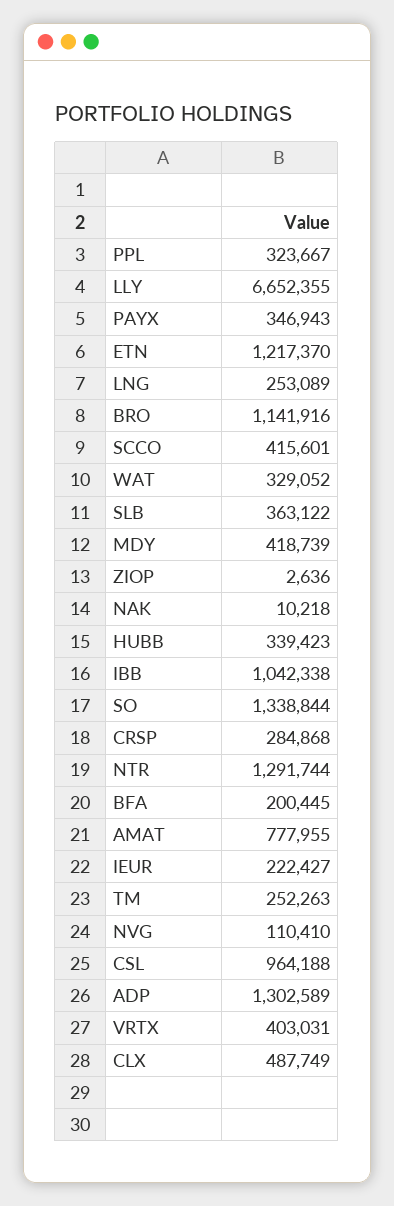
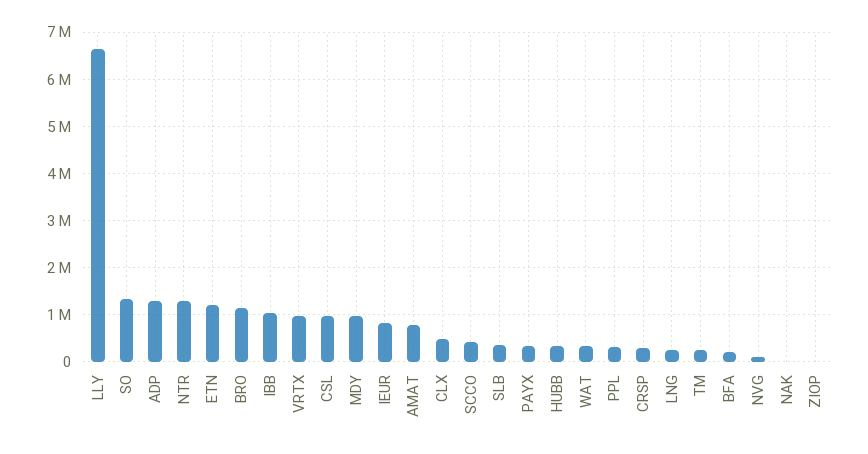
  {
    "PPL": 323667,
    "LLY": 6652355,
    "PAYX": 346943,
    "ETN": 1217370,
    "LNG": 253089,
    "BRO": 1141916,
    "SCCO": 415601,
    "WAT": 329052,
    "SLB": 363122,
-   "MDY": 418739,
+   "MDY": 1000000,
    "ZIOP": 2636,
    "NAK": 10218,
    "HUBB": 339423,
    "IBB": 1042338,
    "SO": 1338844,
    "CRSP": 284868,
    "NTR": 1291744,
    "BFA": 200445,
    "AMAT": 777955,
-   "IEUR": 222427,
+   "IEUR": 800000,
    "TM": 252263,
    "NVG": 110410,
    "CSL": 964188,
    "ADP": 1302589,
-   "VRTX": 403031,
+   "VRTX": 1000000,
    "CLX": 487749
  }

